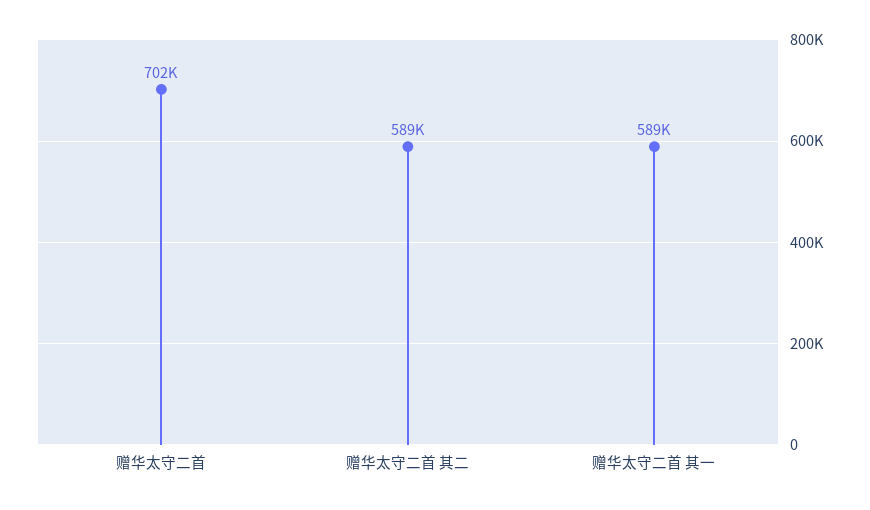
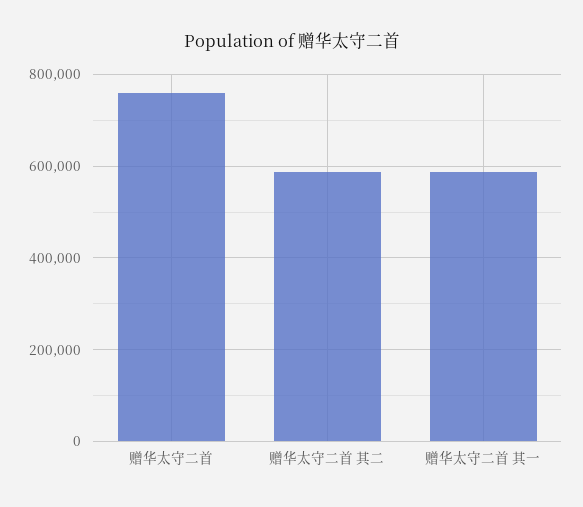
  {
-   "赠华太守二首": 702000,
+   "赠华太守二首": 760000,
    "赠华太守二首 其二": 589000,
    "赠华太守二首 其一": 589000
  }

